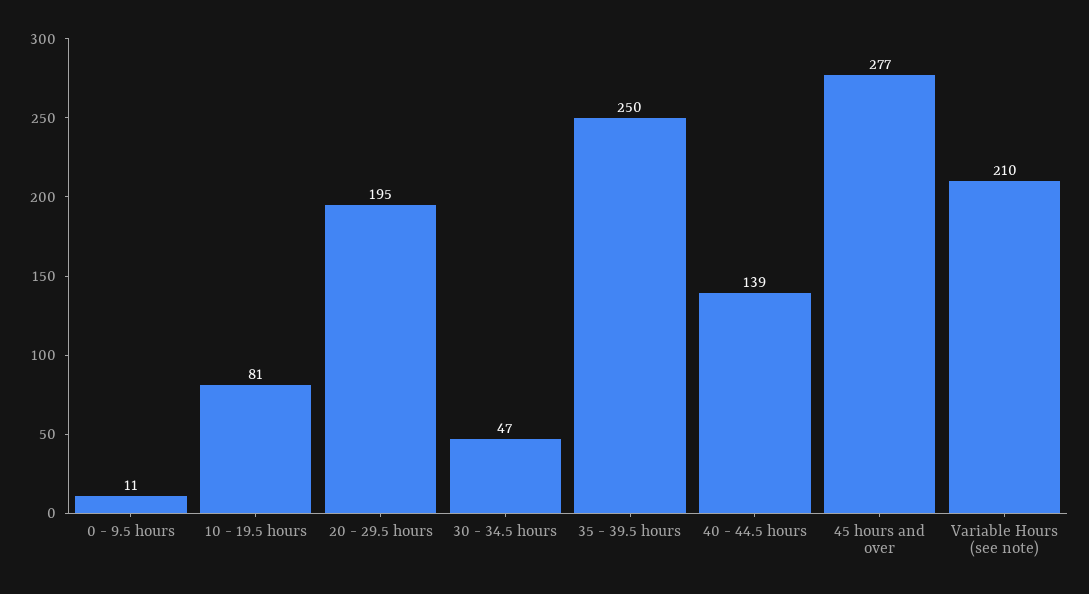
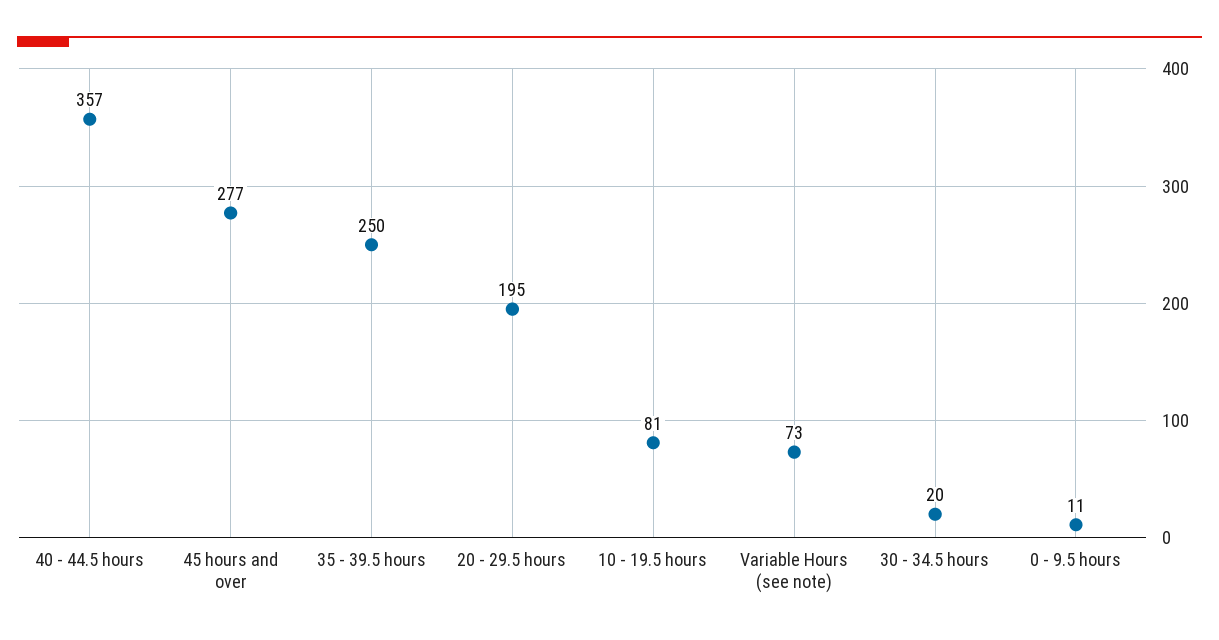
  {
    "0 - 9.5 hours": 11,
    "10 - 19.5 hours": 81,
    "20 - 29.5 hours": 195,
-   "30 - 34.5 hours": 47,
+   "30 - 34.5 hours": 20,
    "35 - 39.5 hours": 250,
-   "40 - 44.5 hours": 139,
+   "40 - 44.5 hours": 357,
    "45 hours and over": 277,
-   "Variable Hours (see note)": 210
+   "Variable Hours (see note)": 73
  }

